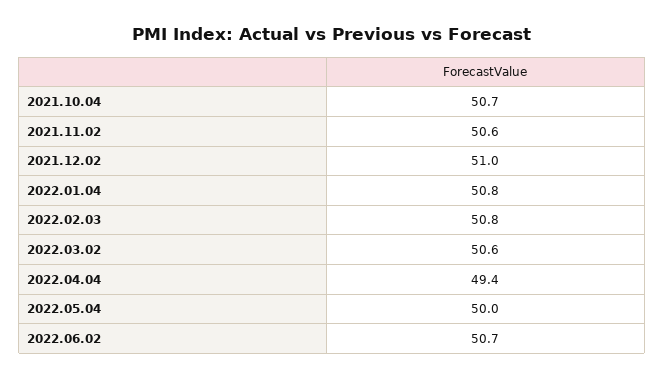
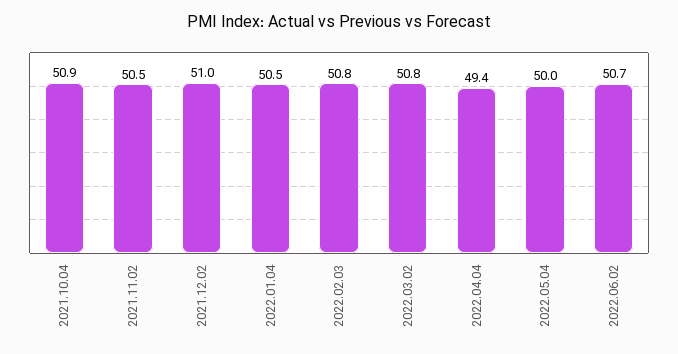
  {
-   "2021.10.04": 50.7,
+   "2021.10.04": 50.9,
-   "2021.11.02": 50.6,
+   "2021.11.02": 50.5,
    "2021.12.02": 51,
-   "2022.01.04": 50.8,
+   "2022.01.04": 50.5,
    "2022.02.03": 50.8,
-   "2022.03.02": 50.6,
+   "2022.03.02": 50.8,
    "2022.04.04": 49.4,
    "2022.05.04": 50,
    "2022.06.02": 50.7
  }

